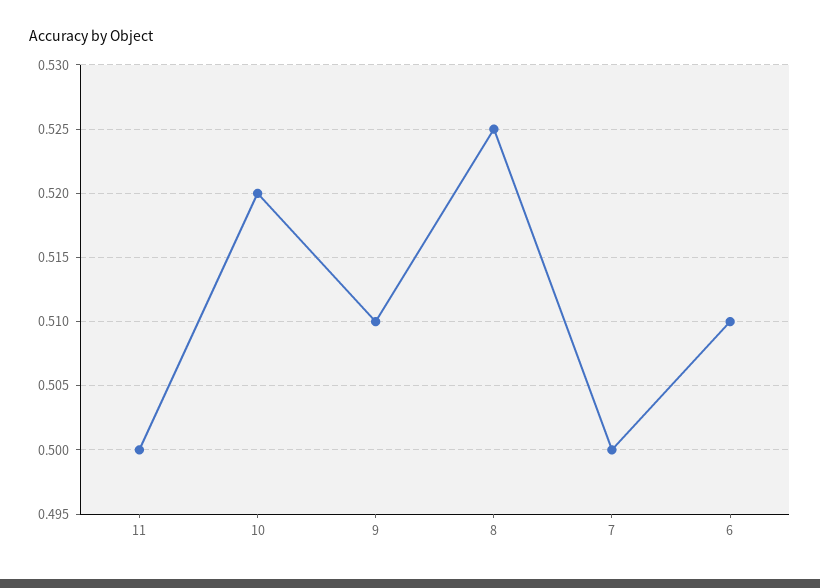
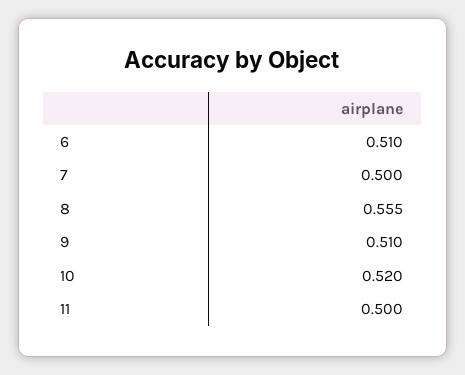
  {
    "11": 0.5,
    "10": 0.52,
    "9": 0.51,
-   "8": 0.525,
+   "8": 0.555,
    "7": 0.5,
    "6": 0.51
  }

